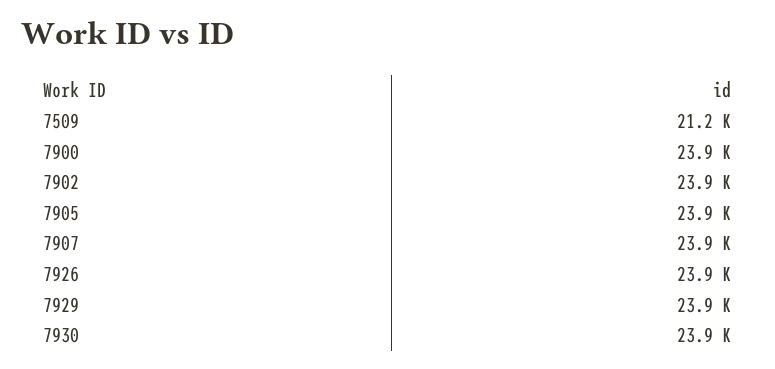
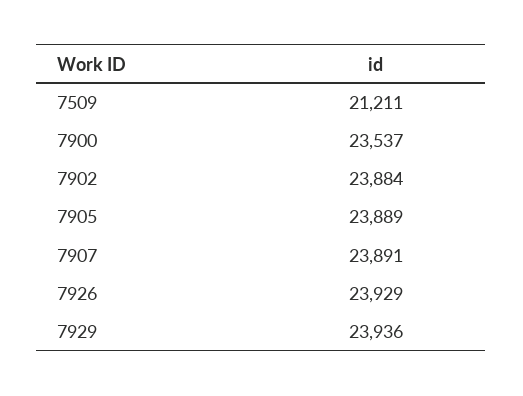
  {
    "7509": 21211,
-   "7900": 23900,
+   "7900": 23537,
    "7902": 23884,
    "7905": 23889,
    "7907": 23891,
    "7926": 23929,
-   "7929": 23936,
+   "7929": 23936
-   "7930": 23900
  }

